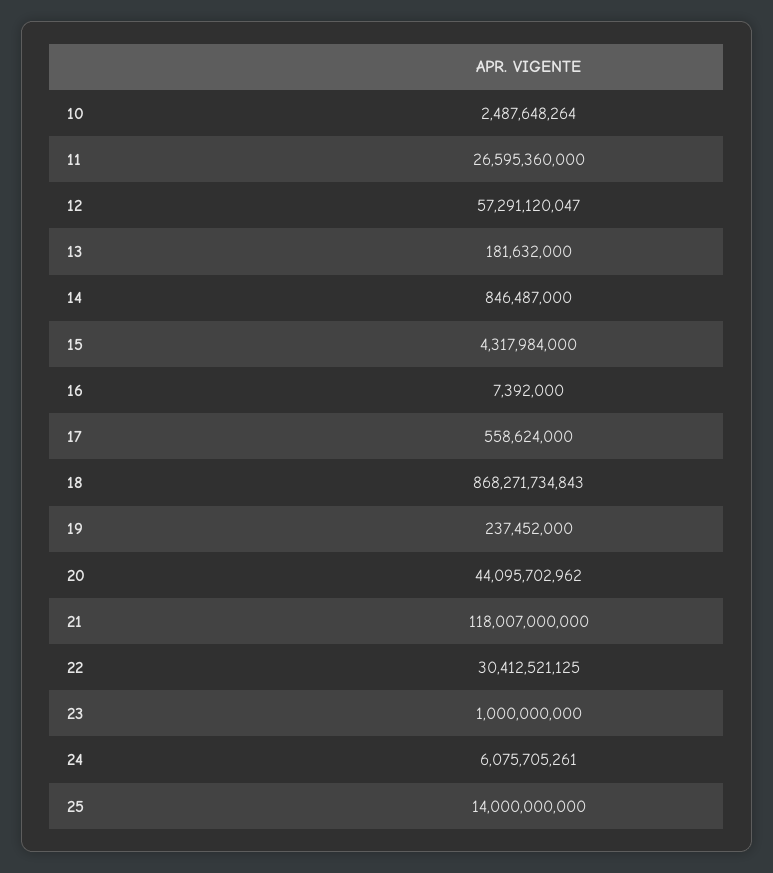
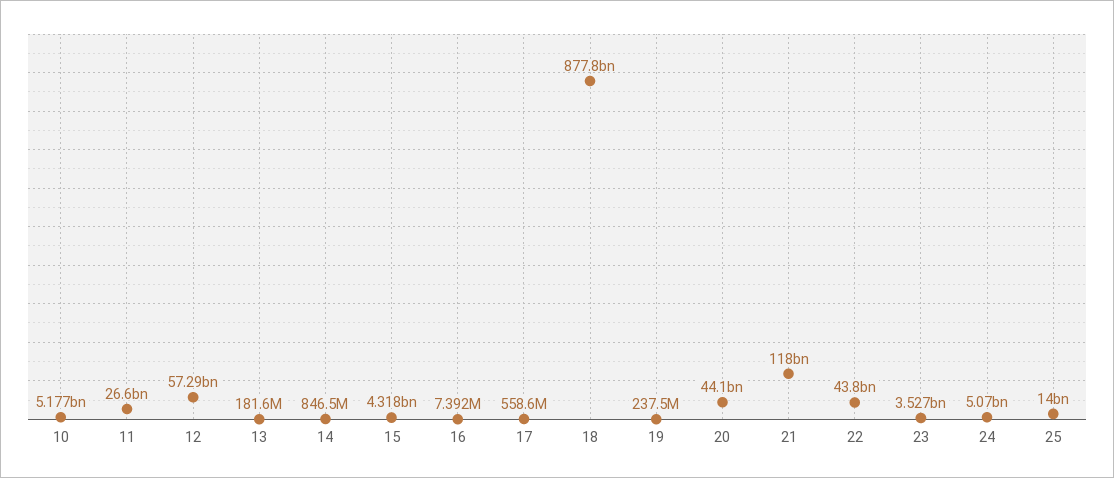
  {
-   "10": 2487648264,
+   "10": 5177000000,
    "11": 26595360000,
    "12": 57291120047,
    "13": 181632000,
    "14": 846487000,
    "15": 4317984000,
    "16": 7392000,
    "17": 558624000,
-   "18": 868271734843,
+   "18": 877800000000,
    "19": 237452000,
    "20": 44095702962,
    "21": 118007000000,
-   "22": 30412521125,
+   "22": 43800000000,
-   "23": 1000000000,
+   "23": 3527000000,
-   "24": 6075705261,
+   "24": 5070000000,
    "25": 14000000000
  }

